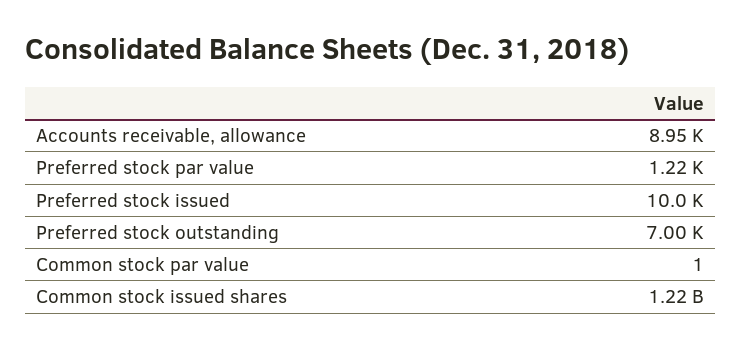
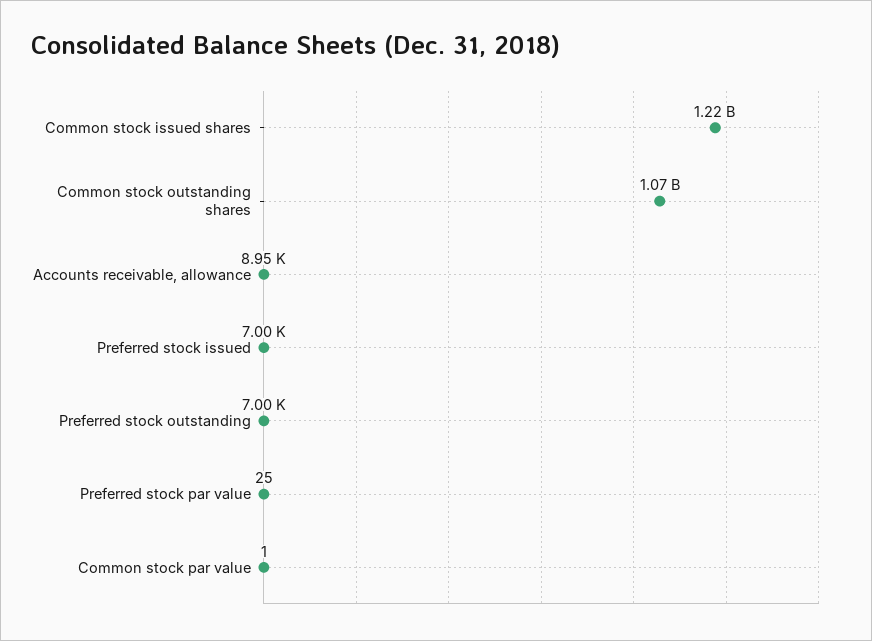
  {
    "Accounts receivable, allowance": 8950,
-   "Preferred stock par value": 1220,
+   "Preferred stock par value": 25,
-   "Preferred stock issued": 10000,
+   "Preferred stock issued": 7000,
    "Preferred stock outstanding": 7000,
    "Common stock par value": 1,
-   "Common stock issued shares": 1220000000
+   "Common stock issued shares": 1220000000,
+   "Common stock outstanding shares": 1070000000
  }

